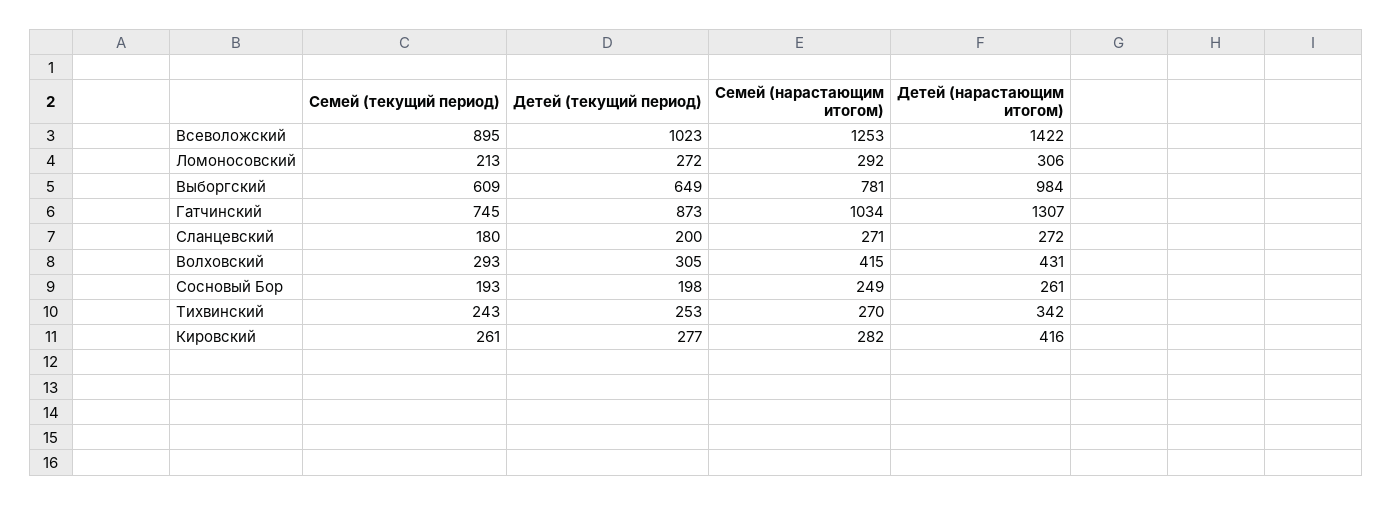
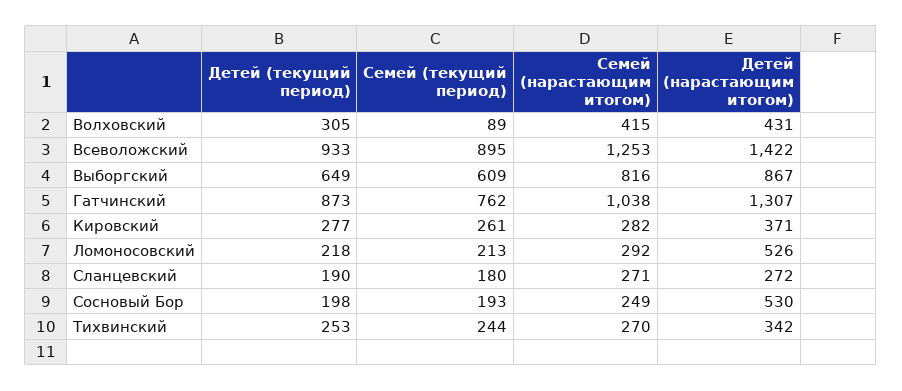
  {
    "Семей (текущий период)": {
      "Всеволожский": 895,
      "Ломоносовский": 213,
      "Выборгский": 609,
-     "Гатчинский": 745,
+     "Гатчинский": 762,
      "Сланцевский": 180,
-     "Волховский": 293,
+     "Волховский": 89,
      "Сосновый Бор": 193,
-     "Тихвинский": 243,
+     "Тихвинский": 244,
      "Кировский": 261
    },
    "Детей (текущий период)": {
-     "Всеволожский": 1023,
+     "Всеволожский": 933,
-     "Ломоносовский": 272,
+     "Ломоносовский": 218,
      "Выборгский": 649,
      "Гатчинский": 873,
-     "Сланцевский": 200,
+     "Сланцевский": 190,
      "Волховский": 305,
      "Сосновый Бор": 198,
      "Тихвинский": 253,
      "Кировский": 277
    },
    "Семей (нарастающим итогом)": {
      "Всеволожский": 1253,
      "Ломоносовский": 292,
-     "Выборгский": 781,
+     "Выборгский": 816,
-     "Гатчинский": 1034,
+     "Гатчинский": 1038,
      "Сланцевский": 271,
      "Волховский": 415,
      "Сосновый Бор": 249,
      "Тихвинский": 270,
      "Кировский": 282
    },
    "Детей (нарастающим итогом)": {
      "Всеволожский": 1422,
-     "Ломоносовский": 306,
+     "Ломоносовский": 526,
-     "Выборгский": 984,
+     "Выборгский": 867,
      "Гатчинский": 1307,
      "Сланцевский": 272,
      "Волховский": 431,
-     "Сосновый Бор": 261,
+     "Сосновый Бор": 530,
      "Тихвинский": 342,
-     "Кировский": 416
+     "Кировский": 371
    }
  }

